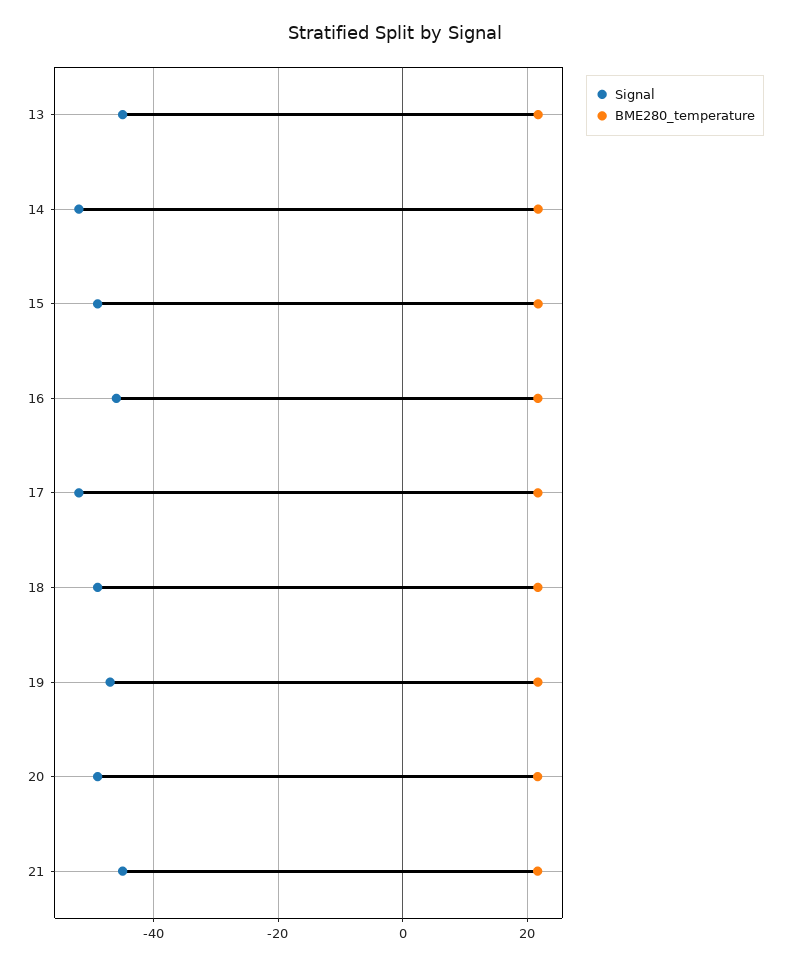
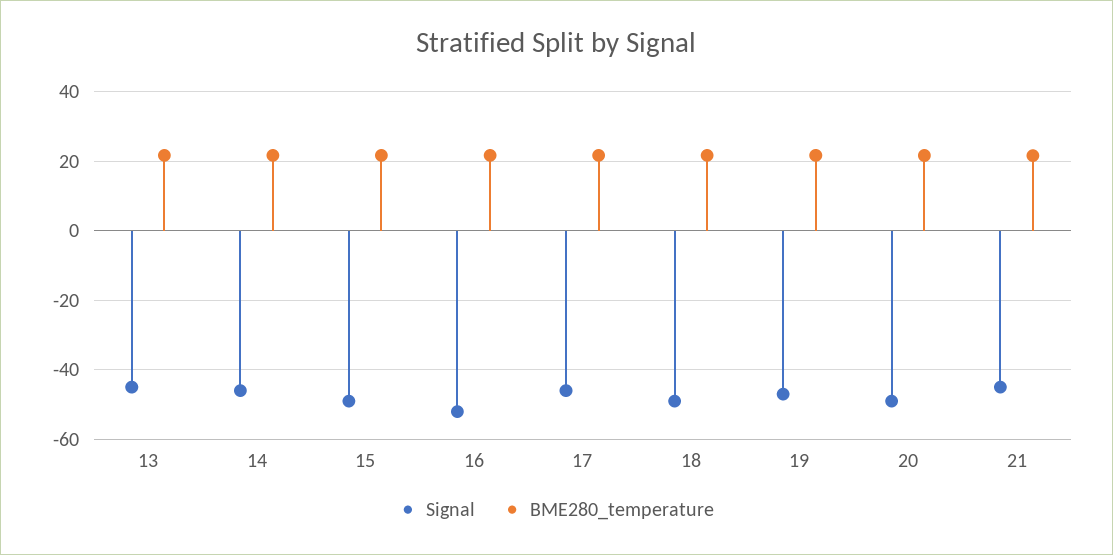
  {
    "Signal": {
      "13": -46,
-     "14": -52,
+     "14": -46,
      "15": -50,
-     "16": -46,
+     "16": -52,
-     "17": -52,
+     "17": -46,
      "18": -50,
      "19": -48,
      "20": -50,
      "21": -46
    },
    "BME280_temperature": {
      "13": 22,
      "14": 22,
      "15": 22,
      "16": 22,
      "17": 22,
      "18": 22,
      "19": 22,
      "20": 22,
      "21": 22
    }
  }

